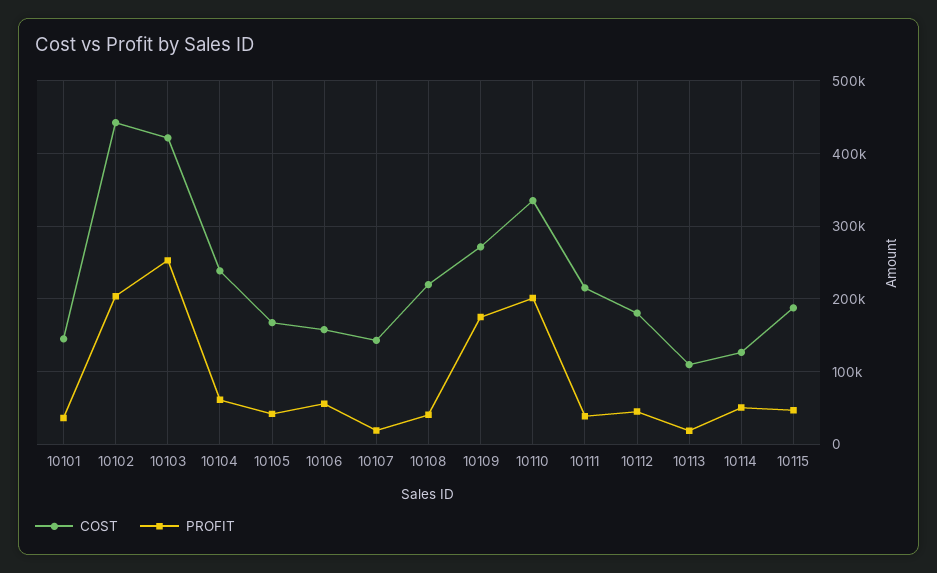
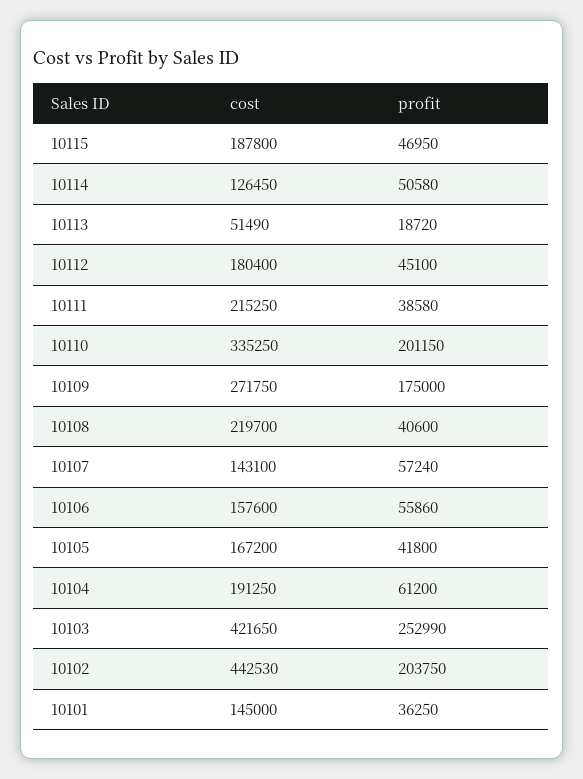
  {
    "COST": {
      "10101": 145000,
      "10102": 442530,
      "10103": 421650,
-     "10104": 240000,
+     "10104": 191250,
      "10105": 167200,
      "10106": 157600,
      "10107": 143100,
      "10108": 219700,
      "10109": 271750,
      "10110": 335250,
      "10111": 215250,
      "10112": 180400,
-     "10113": 110000,
+     "10113": 51490,
      "10114": 126450,
      "10115": 187800
    },
    "PROFIT": {
      "10101": 36250,
      "10102": 203750,
      "10103": 252990,
      "10104": 61200,
      "10105": 41800,
      "10106": 55860,
-     "10107": 20000,
+     "10107": 57240,
      "10108": 40600,
      "10109": 175000,
      "10110": 201150,
      "10111": 38580,
      "10112": 45100,
      "10113": 18720,
      "10114": 50580,
      "10115": 46950
    }
  }

